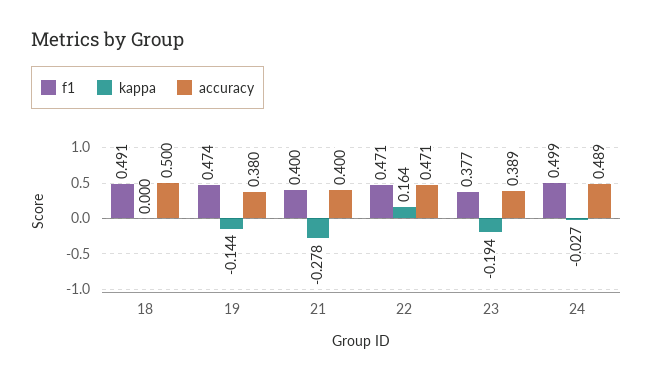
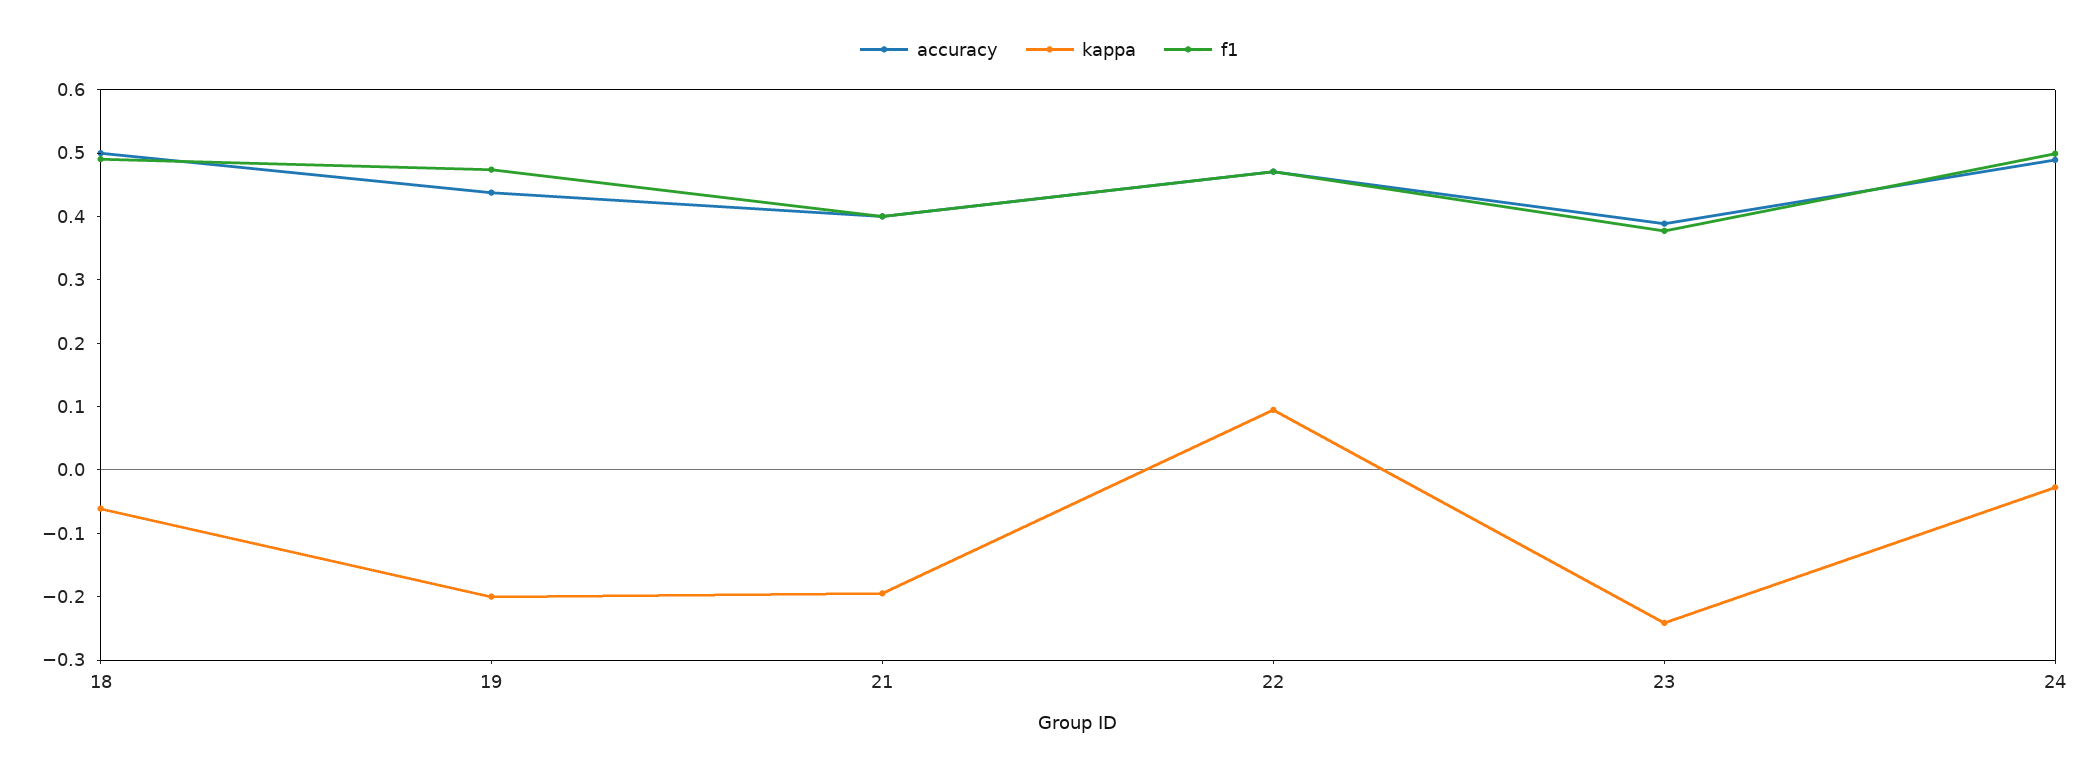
  {
    "f1": {
      "18": 0.491,
      "19": 0.474,
      "21": 0.4,
      "22": 0.471,
      "23": 0.377,
      "24": 0.499
    },
    "kappa": {
-     "18": 0,
+     "18": -0.06,
-     "19": -0.144,
+     "19": -0.2,
-     "21": -0.278,
+     "21": -0.2,
-     "22": 0.164,
+     "22": 0.1,
-     "23": -0.194,
+     "23": -0.24,
      "24": -0.027
    },
    "accuracy": {
      "18": 0.5,
-     "19": 0.38,
+     "19": 0.44,
      "21": 0.4,
      "22": 0.471,
      "23": 0.389,
      "24": 0.489
    }
  }

